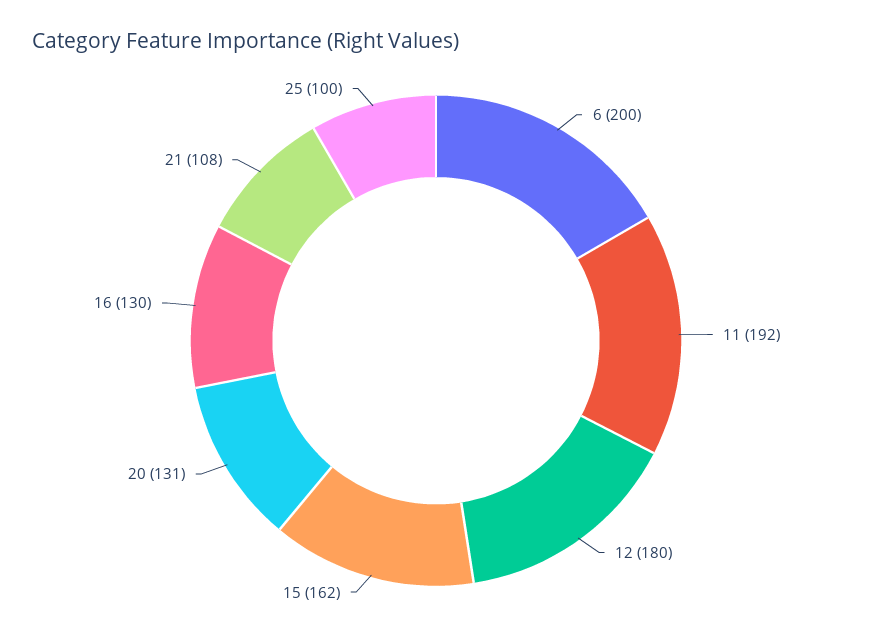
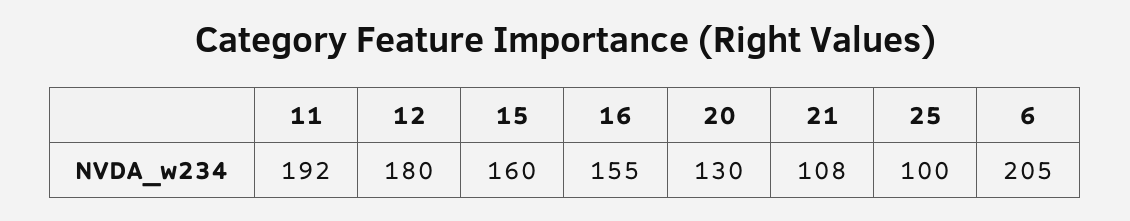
  {
-   "6": 200,
+   "6": 205,
    "11": 192,
    "12": 180,
-   "15": 162,
+   "15": 160,
-   "20": 131,
+   "20": 130,
-   "16": 130,
+   "16": 155,
    "21": 108,
    "25": 100
  }

